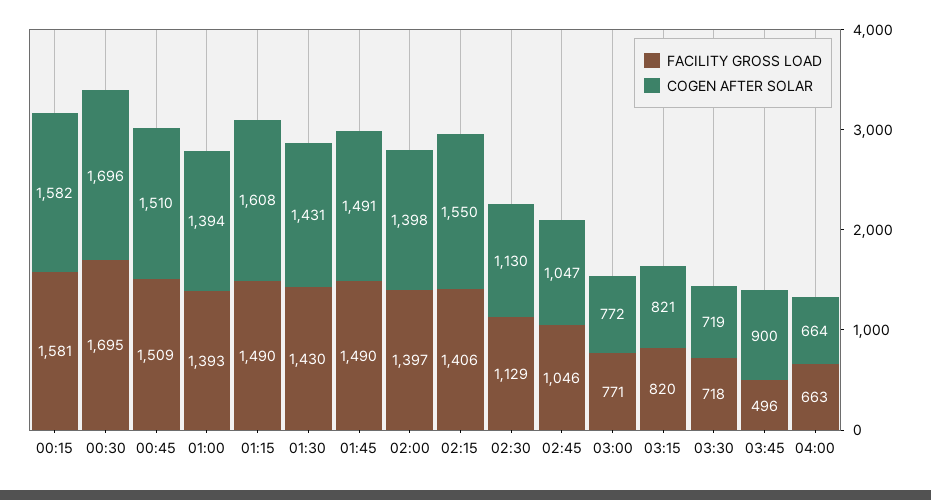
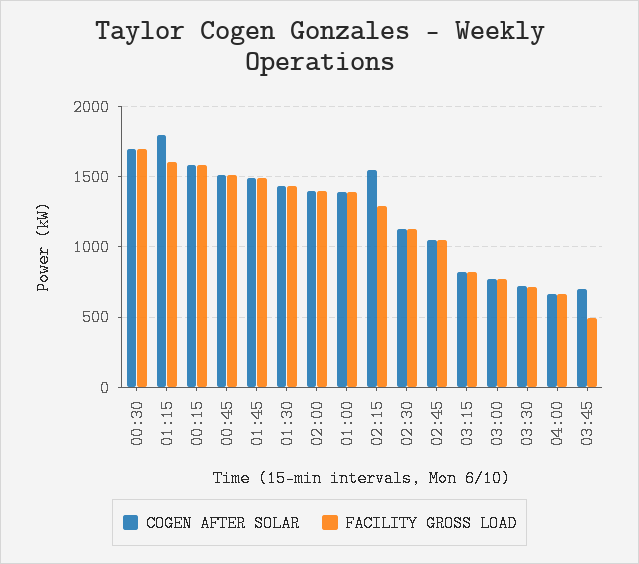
  {
    "FACILITY GROSS LOAD": {
      "00:15": 1581,
      "00:30": 1695,
      "00:45": 1509,
      "01:00": 1393,
-     "01:15": 1490,
+     "01:15": 1600,
      "01:30": 1430,
      "01:45": 1490,
      "02:00": 1397,
-     "02:15": 1406,
+     "02:15": 1300,
      "02:30": 1129,
      "02:45": 1046,
      "03:00": 771,
      "03:15": 820,
      "03:30": 718,
      "03:45": 496,
      "04:00": 663
    },
    "COGEN AFTER SOLAR": {
      "00:15": 1582,
      "00:30": 1696,
      "00:45": 1510,
      "01:00": 1394,
-     "01:15": 1608,
+     "01:15": 1800,
      "01:30": 1431,
      "01:45": 1491,
      "02:00": 1398,
      "02:15": 1550,
      "02:30": 1130,
      "02:45": 1047,
      "03:00": 772,
      "03:15": 821,
      "03:30": 719,
-     "03:45": 900,
+     "03:45": 700,
      "04:00": 664
    }
  }

